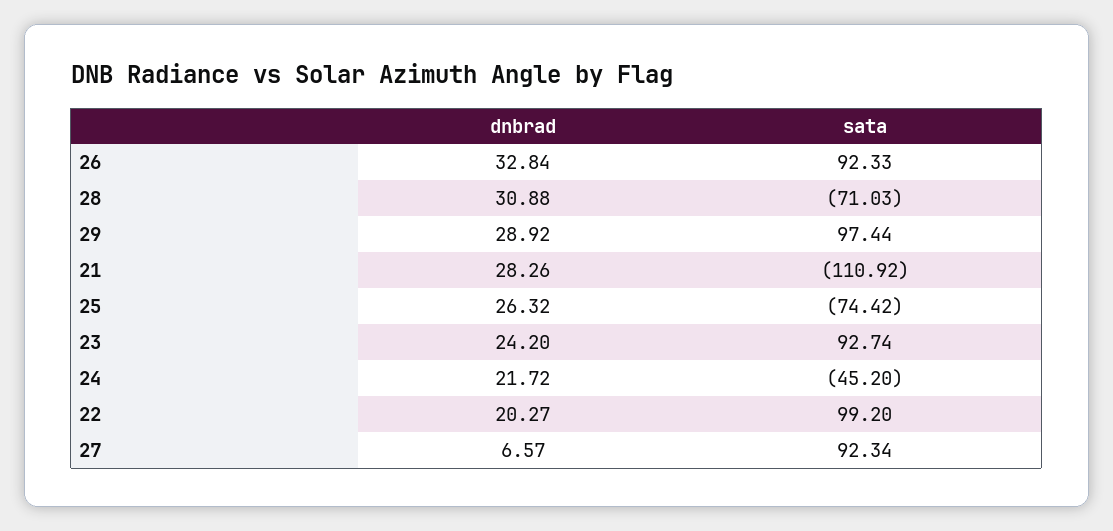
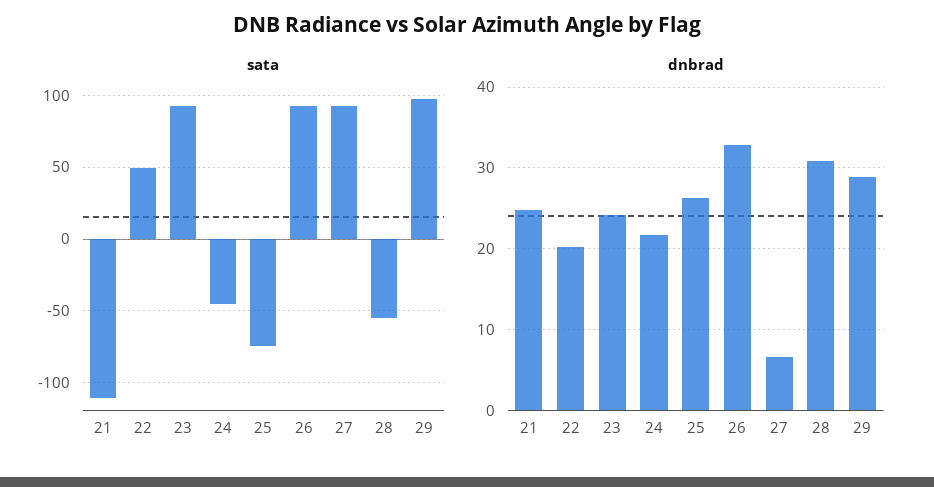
  {
    "dnbrad": {
      "26": 32.84,
      "28": 30.88,
      "29": 28.92,
-     "21": 28.26,
+     "21": 25,
      "25": 26.32,
      "23": 24.2,
      "24": 21.72,
      "22": 20.27,
      "27": 6.57
    },
    "sata": {
      "26": 92.33,
-     "28": -71.03,
+     "28": -55,
      "29": 97.44,
      "21": -110.92,
      "25": -74.42,
      "23": 92.74,
      "24": -45.2,
-     "22": 99.2,
+     "22": 50,
      "27": 92.34
    }
  }

